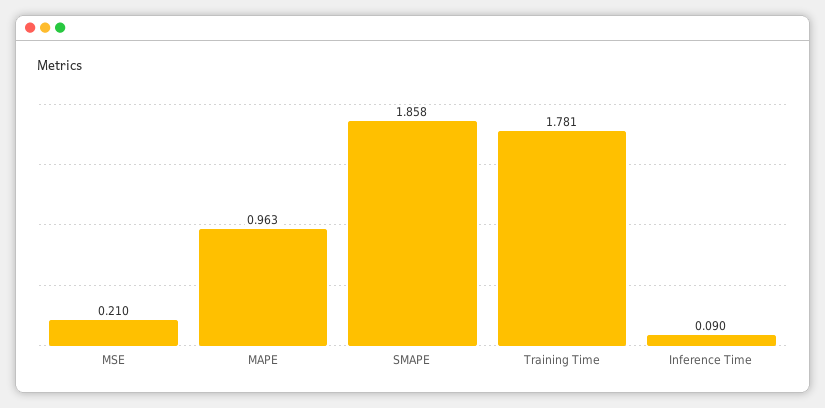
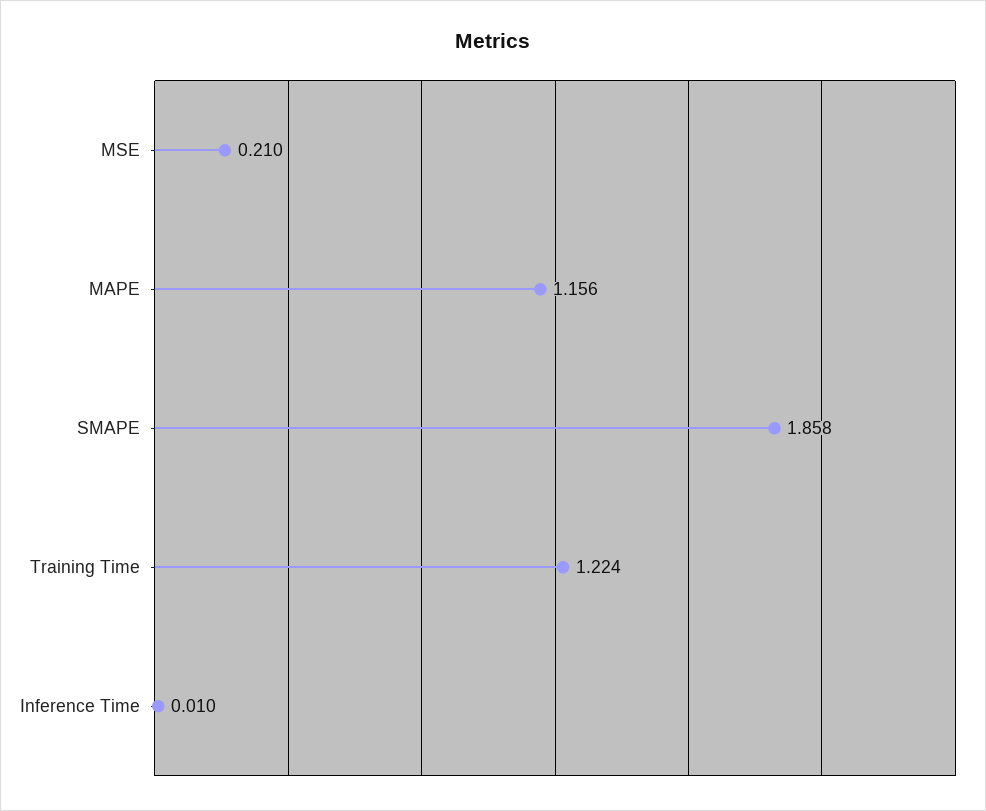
  {
    "MSE": 0.21,
-   "MAPE": 0.963,
+   "MAPE": 1.156,
    "SMAPE": 1.858,
-   "Training Time": 1.781,
+   "Training Time": 1.224,
-   "Inference Time": 0.09
+   "Inference Time": 0.01
  }

